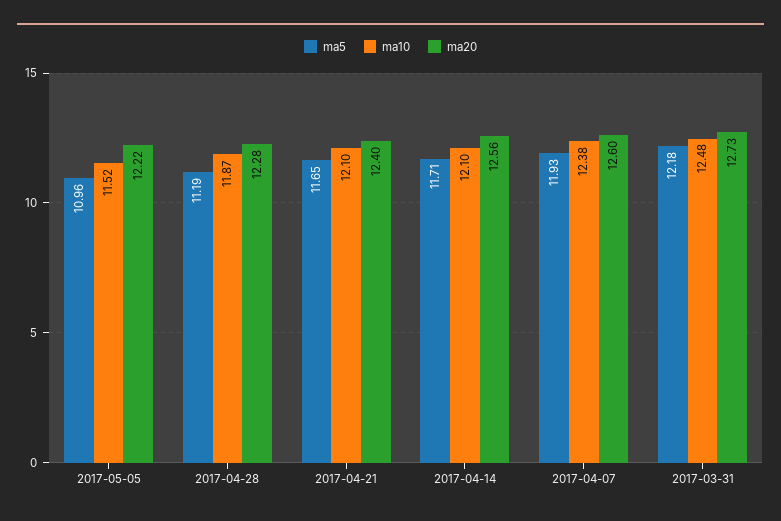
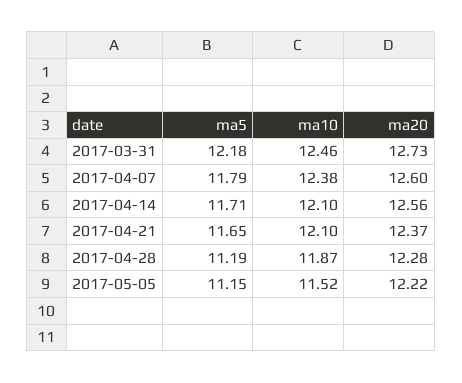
  {
    "ma5": {
-     "2017-05-05": 10.96,
+     "2017-05-05": 11.15,
      "2017-04-28": 11.19,
      "2017-04-21": 11.65,
      "2017-04-14": 11.71,
-     "2017-04-07": 11.93,
+     "2017-04-07": 11.79,
      "2017-03-31": 12.18
    },
    "ma10": {
      "2017-05-05": 11.52,
      "2017-04-28": 11.87,
      "2017-04-21": 12.1,
      "2017-04-14": 12.1,
      "2017-04-07": 12.38,
-     "2017-03-31": 12.48
+     "2017-03-31": 12.46
    },
    "ma20": {
      "2017-05-05": 12.22,
      "2017-04-28": 12.28,
-     "2017-04-21": 12.4,
+     "2017-04-21": 12.37,
      "2017-04-14": 12.56,
      "2017-04-07": 12.6,
      "2017-03-31": 12.73
    }
  }

